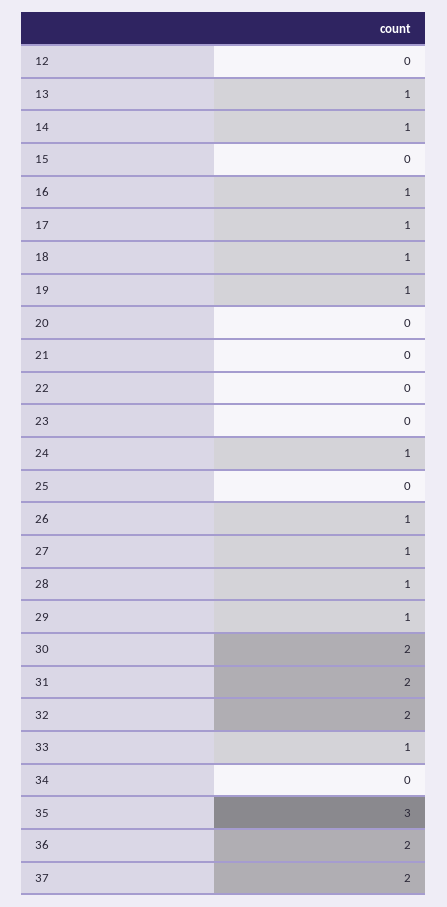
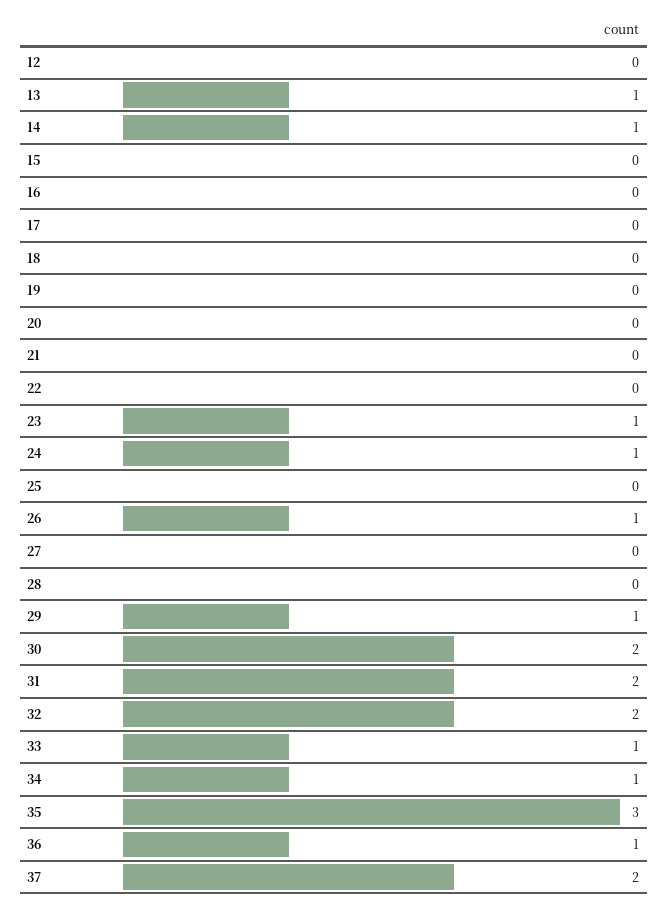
  {
    "12": 0,
    "13": 1,
    "14": 1,
    "15": 0,
-   "16": 1,
+   "16": 0,
-   "17": 1,
+   "17": 0,
-   "18": 1,
+   "18": 0,
-   "19": 1,
+   "19": 0,
    "20": 0,
    "21": 0,
    "22": 0,
-   "23": 0,
+   "23": 1,
    "24": 1,
    "25": 0,
    "26": 1,
-   "27": 1,
+   "27": 0,
-   "28": 1,
+   "28": 0,
    "29": 1,
    "30": 2,
    "31": 2,
    "32": 2,
    "33": 1,
-   "34": 0,
+   "34": 1,
    "35": 3,
-   "36": 2,
+   "36": 1,
    "37": 2
  }

